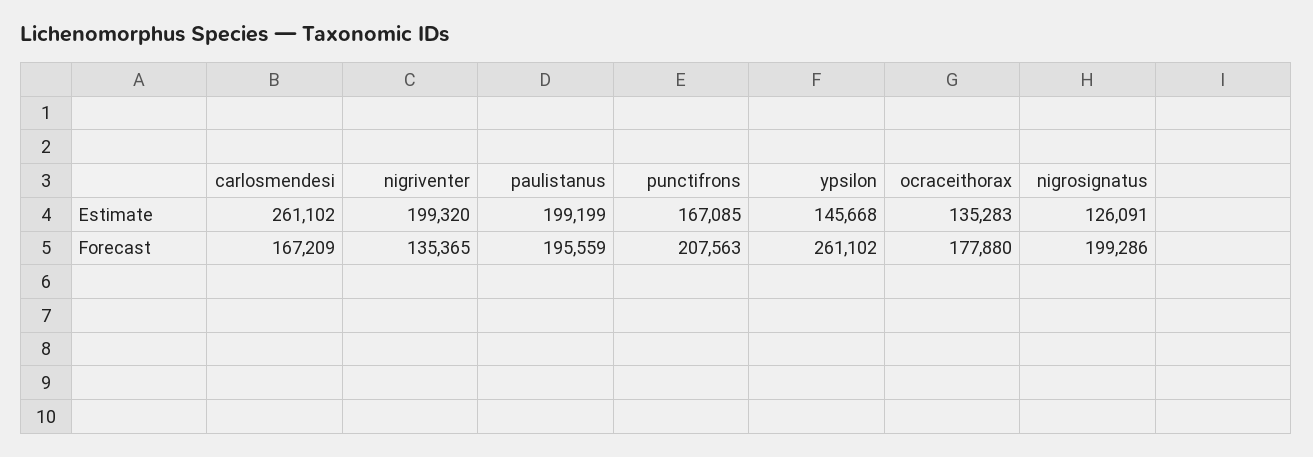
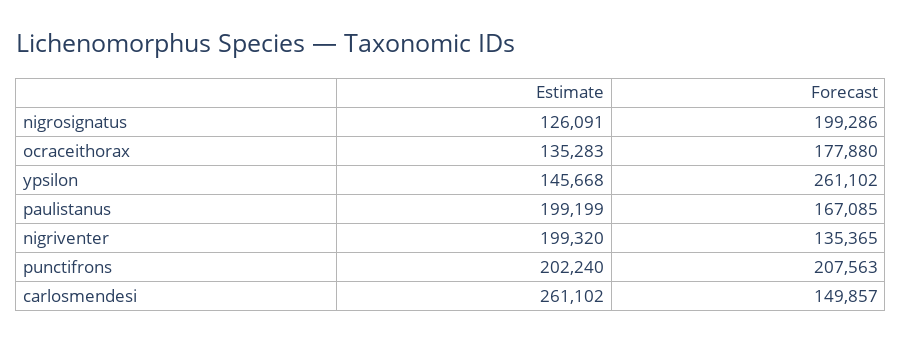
  {
    "carlosmendesi": {
      "Estimate": 261102,
-     "Forecast": 167209
+     "Forecast": 149857
    },
    "nigriventer": {
      "Estimate": 199320,
      "Forecast": 135365
    },
    "paulistanus": {
      "Estimate": 199199,
-     "Forecast": 195559
+     "Forecast": 167085
    },
    "punctifrons": {
-     "Estimate": 167085,
+     "Estimate": 202240,
      "Forecast": 207563
    },
    "ypsilon": {
      "Estimate": 145668,
      "Forecast": 261102
    },
    "ocraceithorax": {
      "Estimate": 135283,
      "Forecast": 177880
    },
    "nigrosignatus": {
      "Estimate": 126091,
      "Forecast": 199286
    }
  }

